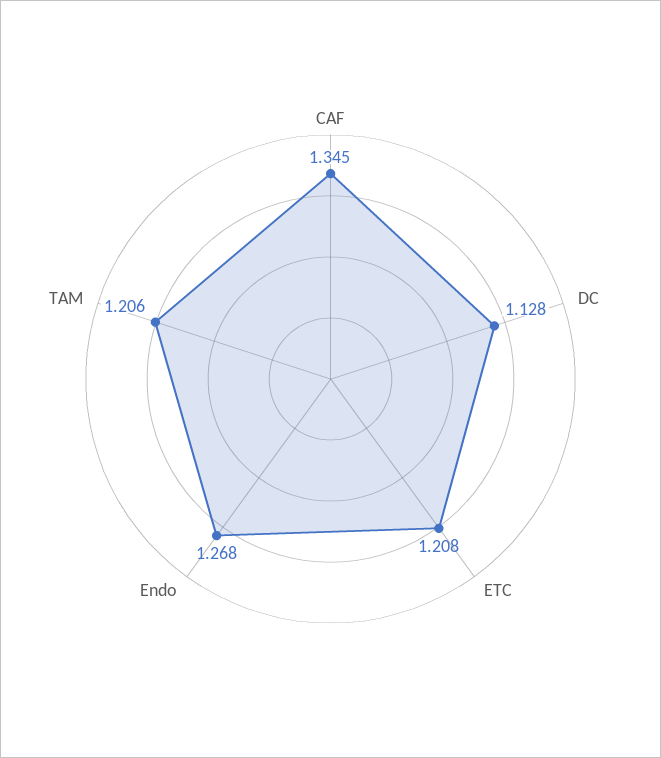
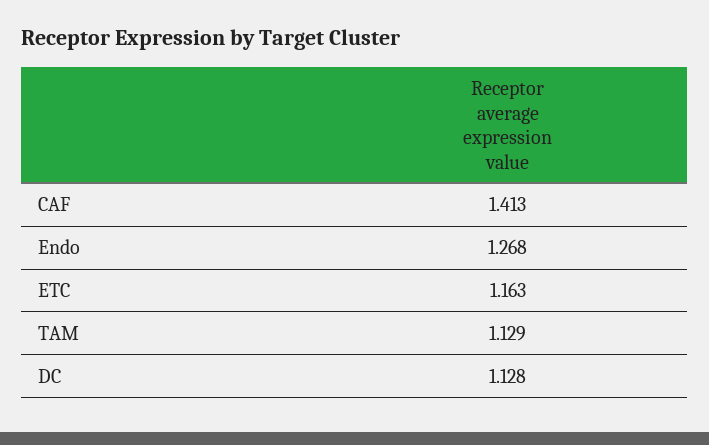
  {
-   "CAF": 1.345,
+   "CAF": 1.413,
    "DC": 1.128,
-   "ETC": 1.208,
+   "ETC": 1.163,
    "Endo": 1.268,
-   "TAM": 1.206
+   "TAM": 1.129
  }

